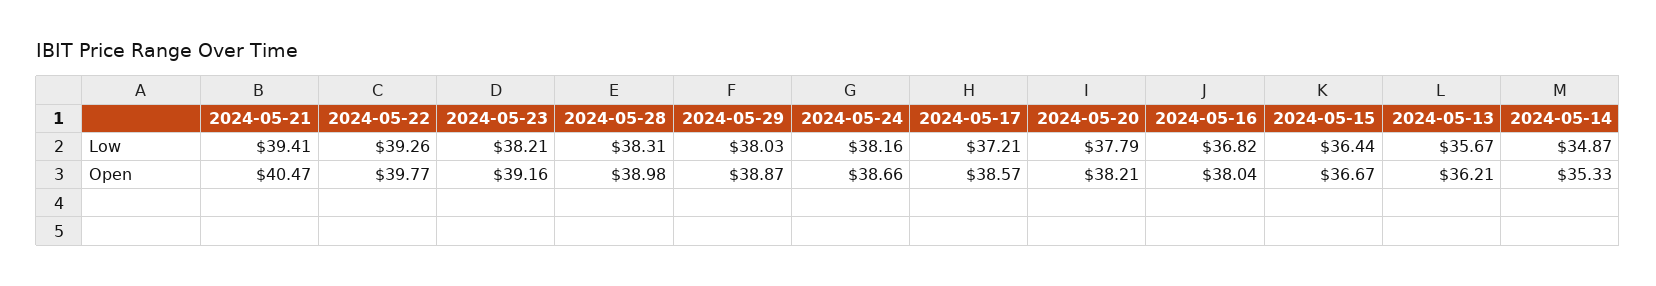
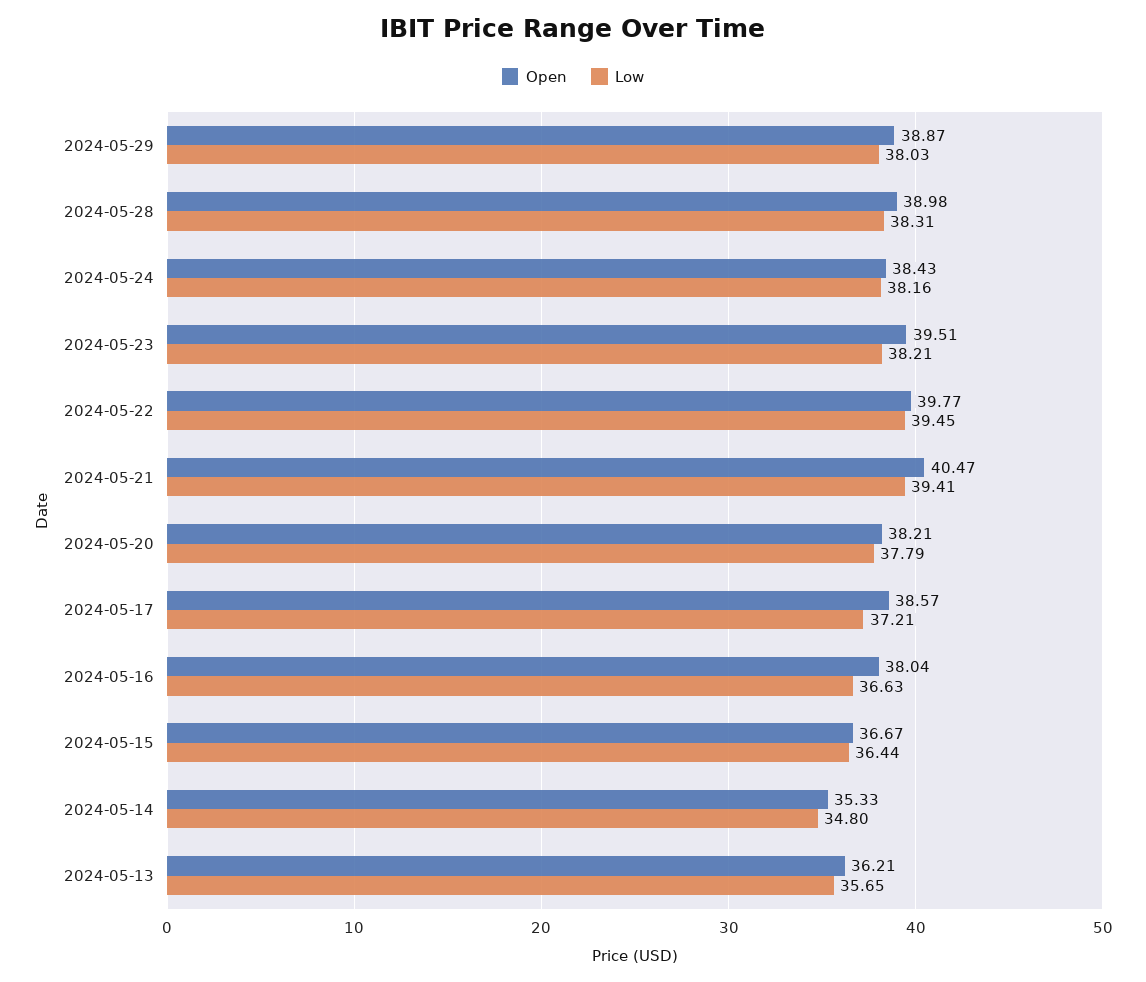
  {
    "Low": {
      "2024-05-21": 39.41,
-     "2024-05-22": 39.26,
+     "2024-05-22": 39.45,
      "2024-05-23": 38.21,
      "2024-05-28": 38.31,
      "2024-05-29": 38.03,
      "2024-05-24": 38.16,
      "2024-05-17": 37.21,
      "2024-05-20": 37.79,
-     "2024-05-16": 36.82,
+     "2024-05-16": 36.63,
      "2024-05-15": 36.44,
-     "2024-05-13": 35.67,
+     "2024-05-13": 35.65,
-     "2024-05-14": 34.87
+     "2024-05-14": 34.8
    },
    "Open": {
      "2024-05-21": 40.47,
      "2024-05-22": 39.77,
-     "2024-05-23": 39.16,
+     "2024-05-23": 39.51,
      "2024-05-28": 38.98,
      "2024-05-29": 38.87,
-     "2024-05-24": 38.66,
+     "2024-05-24": 38.43,
      "2024-05-17": 38.57,
      "2024-05-20": 38.21,
      "2024-05-16": 38.04,
      "2024-05-15": 36.67,
      "2024-05-13": 36.21,
      "2024-05-14": 35.33
    }
  }

